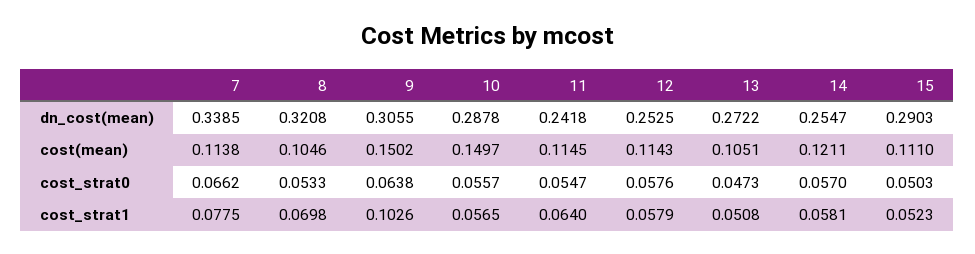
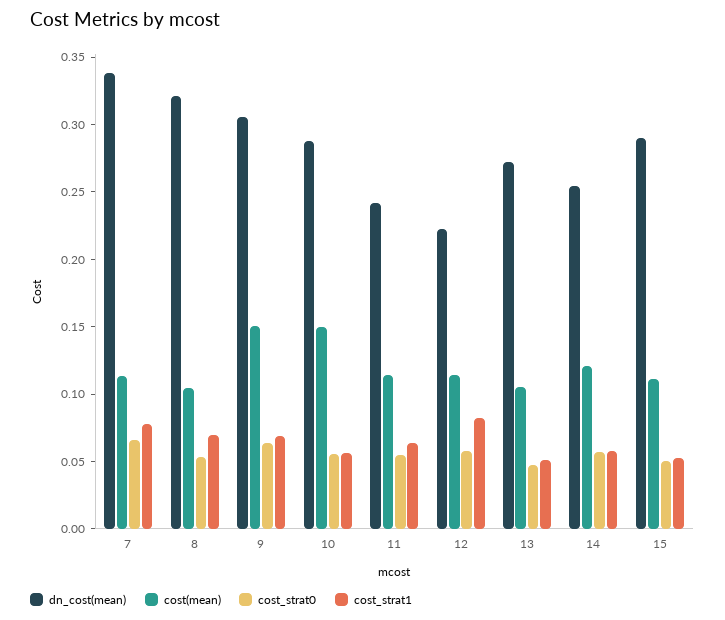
  {
    "dn_cost(mean)": {
      "7": 0.3385,
      "8": 0.3208,
      "9": 0.3055,
      "10": 0.2878,
      "11": 0.2418,
-     "12": 0.2525,
+     "12": 0.22,
      "13": 0.2722,
      "14": 0.2547,
      "15": 0.2903
    },
    "cost(mean)": {
      "7": 0.1138,
      "8": 0.1046,
      "9": 0.1502,
      "10": 0.1497,
      "11": 0.1145,
      "12": 0.1143,
      "13": 0.1051,
      "14": 0.1211,
      "15": 0.111
    },
    "cost_strat0": {
      "7": 0.0662,
      "8": 0.0533,
      "9": 0.0638,
      "10": 0.0557,
      "11": 0.0547,
      "12": 0.0576,
      "13": 0.0473,
      "14": 0.057,
      "15": 0.0503
    },
    "cost_strat1": {
      "7": 0.0775,
      "8": 0.0698,
-     "9": 0.1026,
+     "9": 0.07,
      "10": 0.0565,
      "11": 0.064,
-     "12": 0.0579,
+     "12": 0.08,
      "13": 0.0508,
      "14": 0.0581,
      "15": 0.0523
    }
  }

